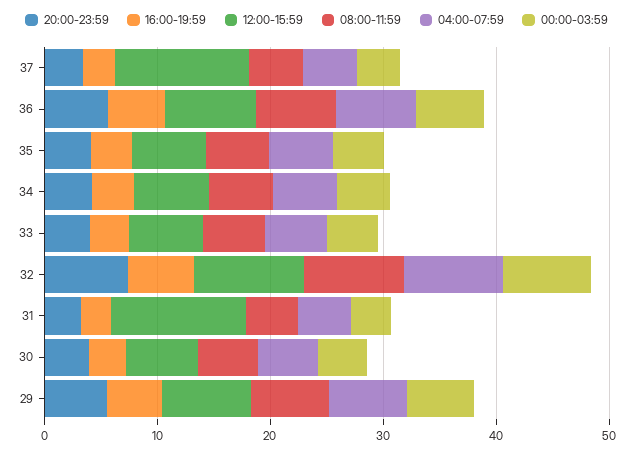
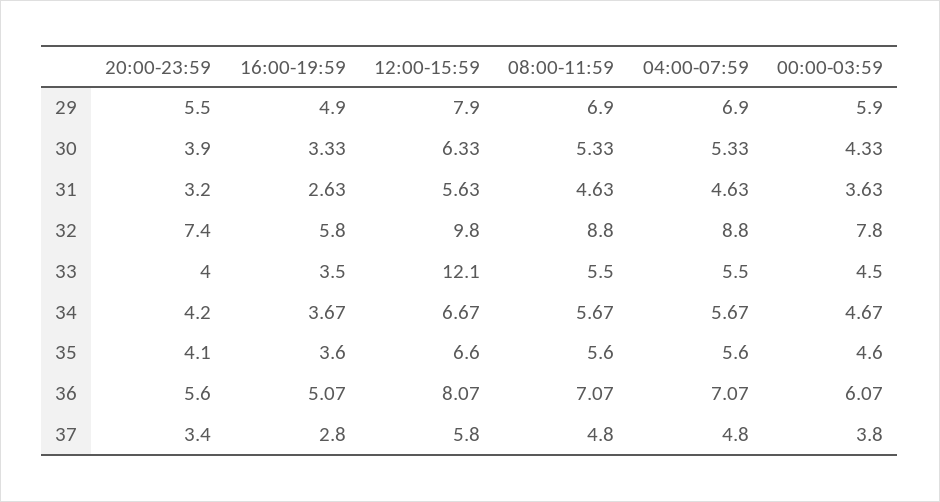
  {
    "20:00-23:59": {
      "37": 3.4,
      "36": 5.6,
      "35": 4.1,
      "34": 4.2,
      "33": 4,
      "32": 7.4,
      "31": 3.2,
      "30": 3.9,
      "29": 5.5
    },
    "16:00-19:59": {
      "37": 2.8,
      "36": 5.07,
      "35": 3.6,
      "34": 3.67,
      "33": 3.5,
      "32": 5.8,
      "31": 2.63,
      "30": 3.33,
      "29": 4.9
    },
    "12:00-15:59": {
-     "37": 12,
+     "37": 5.8,
      "36": 8.07,
      "35": 6.6,
      "34": 6.67,
-     "33": 6,
+     "33": 12.1,
      "32": 9.8,
-     "31": 12,
+     "31": 5.63,
      "30": 6.33,
      "29": 7.9
    },
    "08:00-11:59": {
      "37": 4.8,
      "36": 7.07,
      "35": 5.6,
      "34": 5.67,
      "33": 5.5,
      "32": 8.8,
      "31": 4.63,
      "30": 5.33,
      "29": 6.9
    },
    "04:00-07:59": {
      "37": 4.8,
      "36": 7.07,
      "35": 5.6,
      "34": 5.67,
      "33": 5.5,
      "32": 8.8,
      "31": 4.63,
      "30": 5.33,
      "29": 6.9
    },
    "00:00-03:59": {
      "37": 3.8,
      "36": 6.07,
      "35": 4.6,
      "34": 4.67,
      "33": 4.5,
      "32": 7.8,
      "31": 3.63,
      "30": 4.33,
      "29": 5.9
    }
  }

